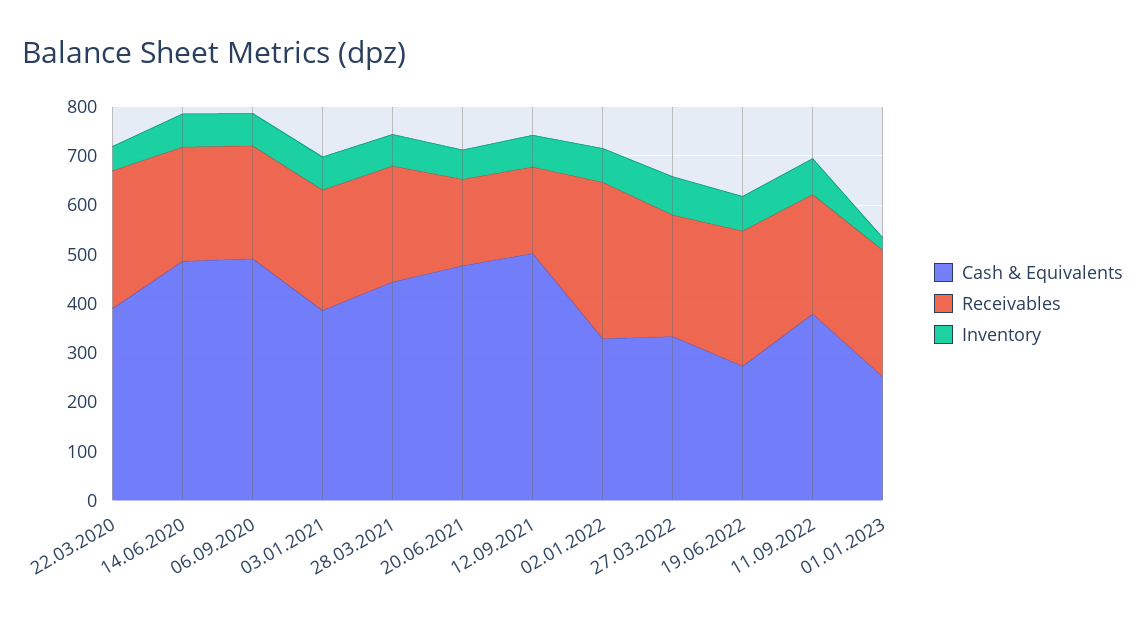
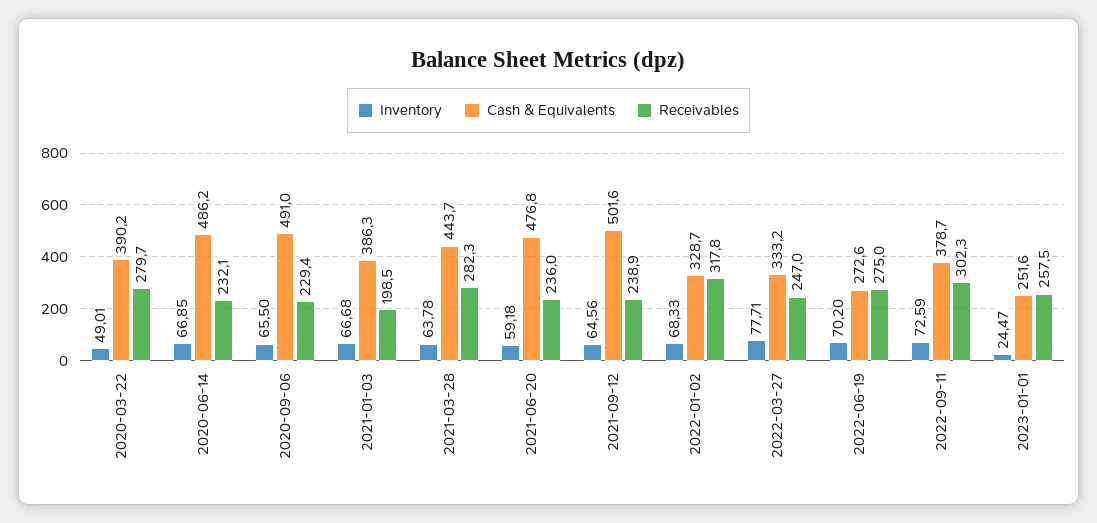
  {
    "Cash & Equivalents": {
      "22.03.2020": 390.2,
      "14.06.2020": 486.2,
      "06.09.2020": 491,
      "03.01.2021": 386.3,
      "28.03.2021": 443.7,
      "20.06.2021": 476.8,
      "12.09.2021": 501.6,
      "02.01.2022": 328.7,
      "27.03.2022": 333.2,
      "19.06.2022": 272.6,
      "11.09.2022": 378.7,
      "01.01.2023": 251.6
    },
    "Receivables": {
      "22.03.2020": 279.7,
      "14.06.2020": 232.1,
      "06.09.2020": 229.4,
-     "03.01.2021": 240,
+     "03.01.2021": 198.5,
-     "28.03.2021": 240,
+     "28.03.2021": 282.3,
-     "20.06.2021": 180,
+     "20.06.2021": 236,
-     "12.09.2021": 180,
+     "12.09.2021": 238.9,
      "02.01.2022": 317.8,
      "27.03.2022": 247,
      "19.06.2022": 275,
-     "11.09.2022": 240,
+     "11.09.2022": 302.3,
      "01.01.2023": 257.5
    },
    "Inventory": {
      "22.03.2020": 49.01,
      "14.06.2020": 66.85,
      "06.09.2020": 65.5,
      "03.01.2021": 66.68,
      "28.03.2021": 63.78,
      "20.06.2021": 59.18,
      "12.09.2021": 64.56,
      "02.01.2022": 68.33,
      "27.03.2022": 77.71,
      "19.06.2022": 70.2,
      "11.09.2022": 72.59,
      "01.01.2023": 24.47
    }
  }

